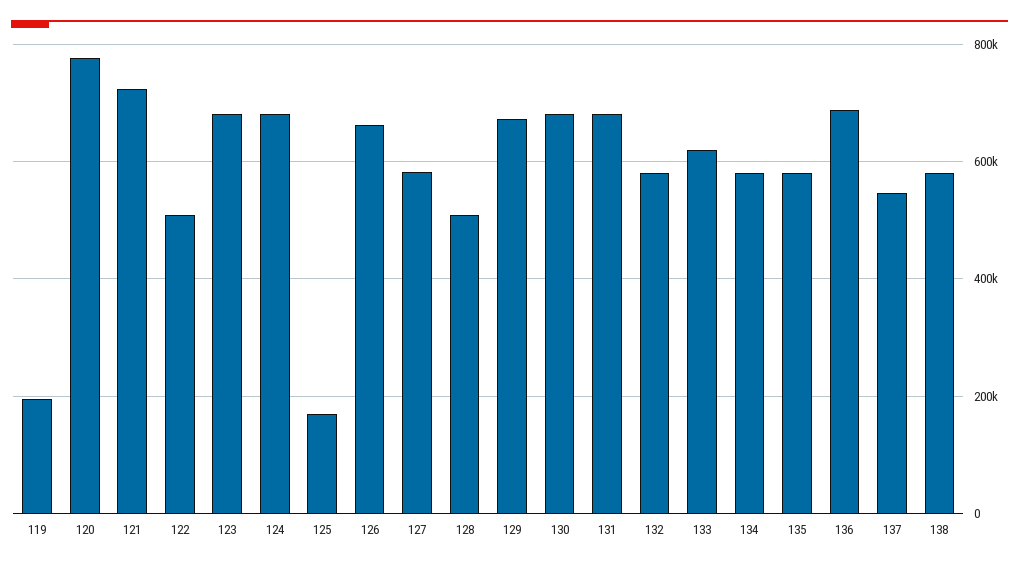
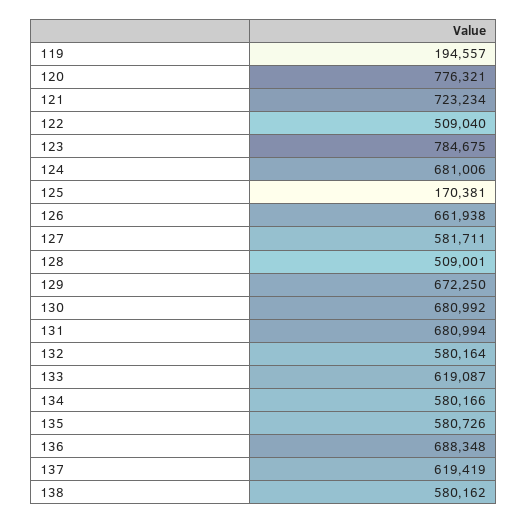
  {
    "119": 194557,
    "120": 776321,
    "121": 723234,
    "122": 509040,
-   "123": 680000,
+   "123": 784675,
    "124": 681006,
    "125": 170381,
    "126": 661938,
    "127": 581711,
    "128": 509001,
    "129": 672250,
    "130": 680992,
    "131": 680994,
    "132": 580164,
    "133": 619087,
    "134": 580166,
    "135": 580726,
    "136": 688348,
-   "137": 540000,
+   "137": 619419,
    "138": 580162
  }

